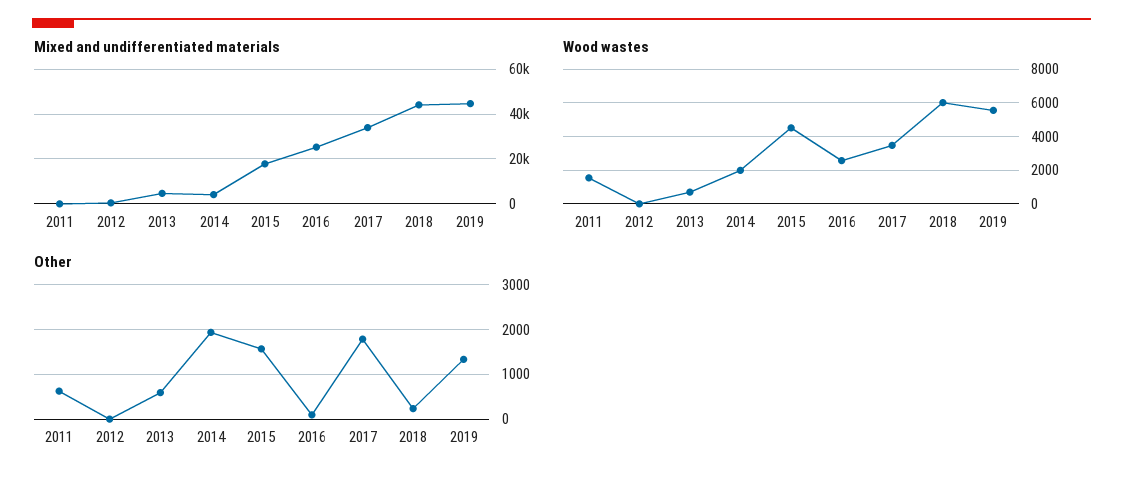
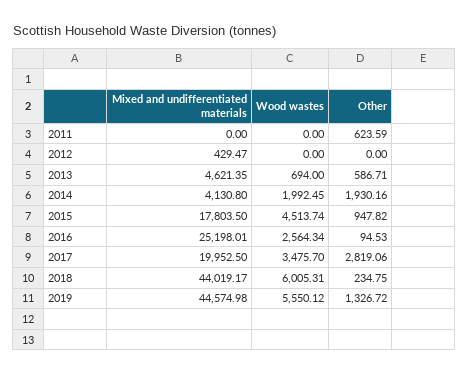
  {
    "Mixed and undifferentiated materials": {
      "2011": 0,
      "2012": 429.47,
      "2013": 4621.35,
      "2014": 4130.8,
      "2015": 17803.5,
      "2016": 25198.01,
-     "2017": 35000,
+     "2017": 19952.5,
      "2018": 44019.17,
      "2019": 44574.98
    },
    "Wood wastes": {
-     "2011": 1500,
+     "2011": 0,
      "2012": 0,
      "2013": 694,
      "2014": 1992.45,
      "2015": 4513.74,
      "2016": 2564.34,
      "2017": 3475.7,
      "2018": 6005.31,
      "2019": 5550.12
    },
    "Other": {
      "2011": 623.59,
      "2012": 0,
      "2013": 586.71,
      "2014": 1930.16,
-     "2015": 1600,
+     "2015": 947.82,
      "2016": 94.53,
-     "2017": 1800,
+     "2017": 2819.06,
      "2018": 234.75,
      "2019": 1326.72
    }
  }

